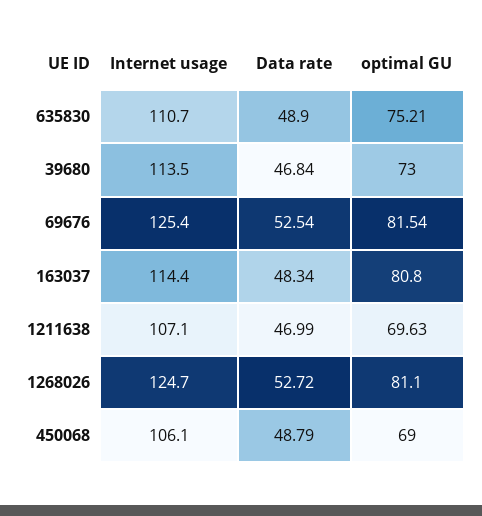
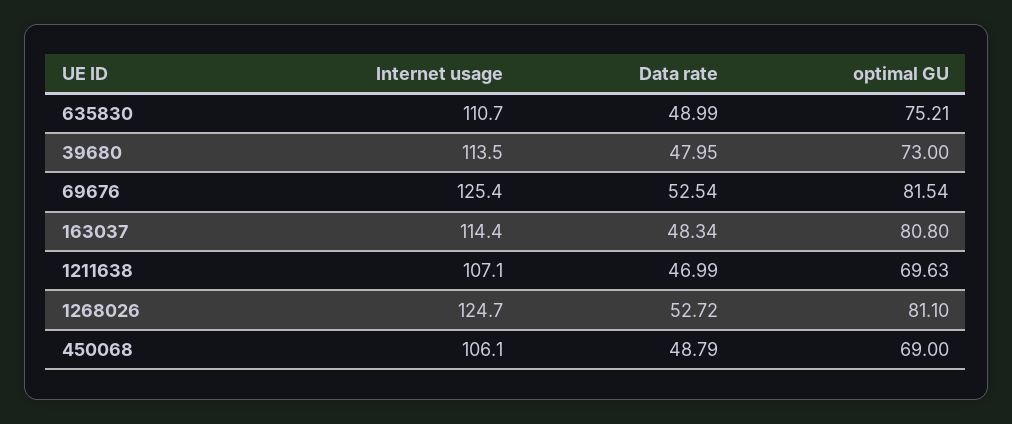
  {
    "Internet usage": {
      "635830": 110.7,
      "39680": 113.5,
      "69676": 125.4,
      "163037": 114.4,
      "1211638": 107.1,
      "1268026": 124.7,
      "450068": 106.1
    },
    "Data rate": {
-     "635830": 48.9,
+     "635830": 48.99,
-     "39680": 46.84,
+     "39680": 47.95,
      "69676": 52.54,
      "163037": 48.34,
      "1211638": 46.99,
      "1268026": 52.72,
      "450068": 48.79
    },
    "optimal GU": {
      "635830": 75.21,
      "39680": 73,
      "69676": 81.54,
      "163037": 80.8,
      "1211638": 69.63,
      "1268026": 81.1,
      "450068": 69
    }
  }

